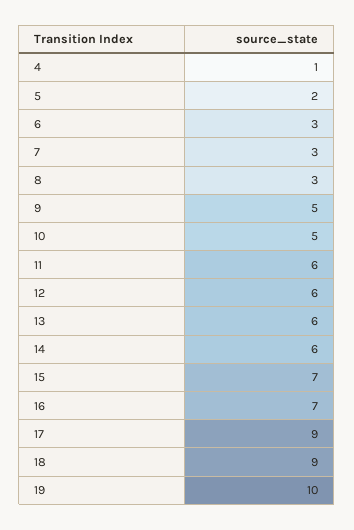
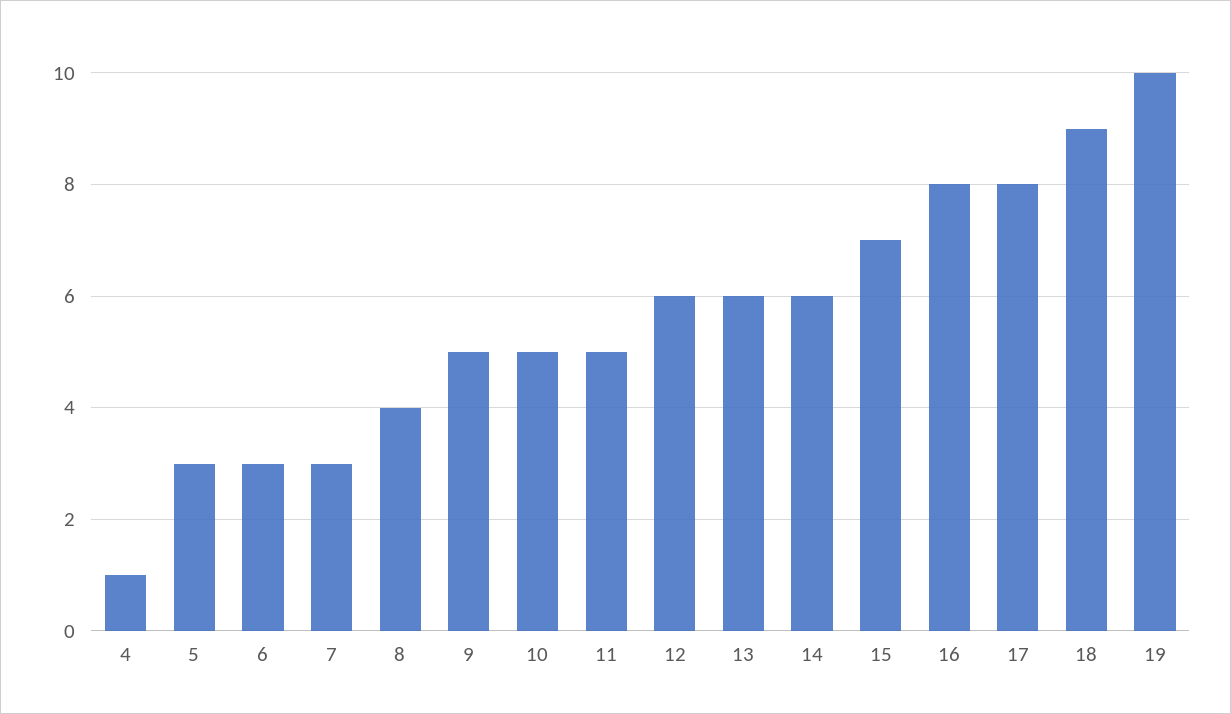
  {
    "4": 1,
-   "5": 2,
+   "5": 3,
    "6": 3,
    "7": 3,
-   "8": 3,
+   "8": 4,
    "9": 5,
    "10": 5,
-   "11": 6,
+   "11": 5,
    "12": 6,
    "13": 6,
    "14": 6,
    "15": 7,
-   "16": 7,
+   "16": 8,
-   "17": 9,
+   "17": 8,
    "18": 9,
    "19": 10
  }

